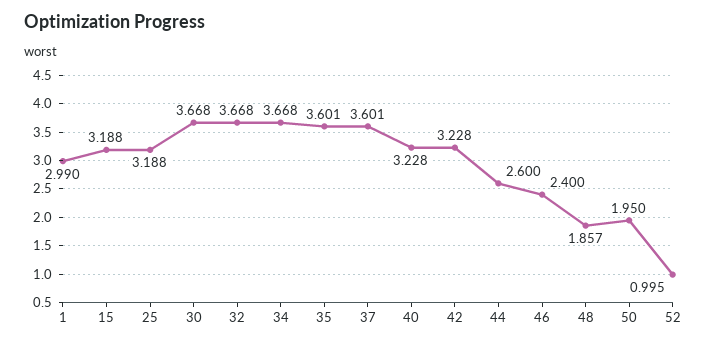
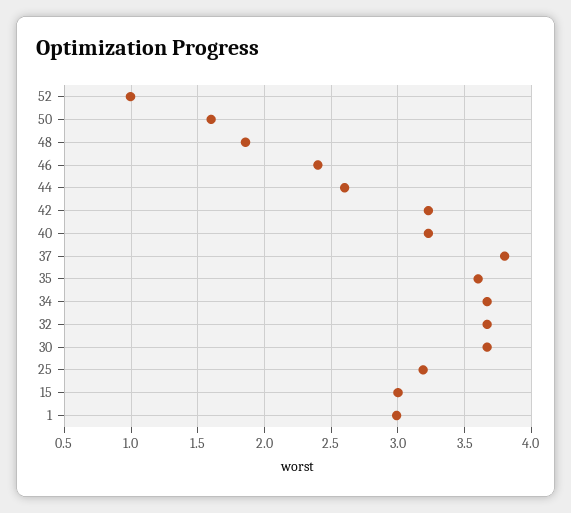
  {
    "1": 2.99,
-   "15": 3.188,
+   "15": 3,
    "25": 3.188,
    "30": 3.668,
    "32": 3.668,
    "34": 3.668,
    "35": 3.601,
-   "37": 3.601,
+   "37": 3.8,
    "40": 3.228,
    "42": 3.228,
    "44": 2.6,
    "46": 2.4,
    "48": 1.857,
-   "50": 1.95,
+   "50": 1.6,
    "52": 0.995
  }

